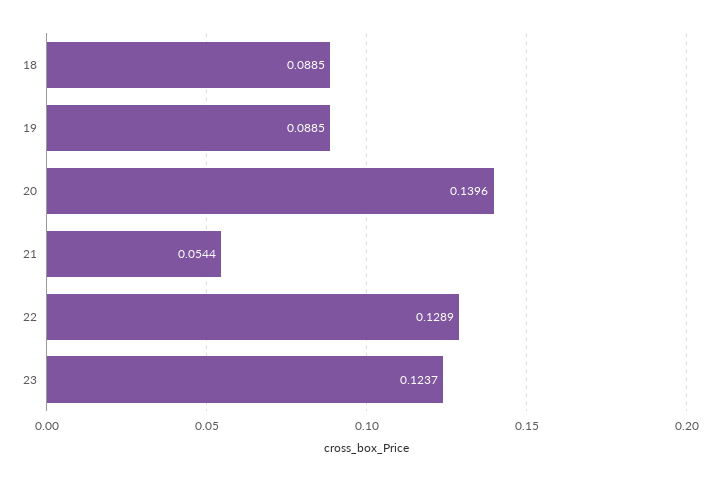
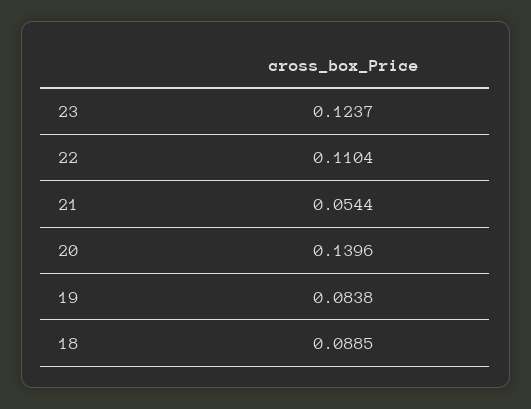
  {
    "18": 0.0885,
-   "19": 0.0885,
+   "19": 0.0838,
    "20": 0.1396,
    "21": 0.0544,
-   "22": 0.1289,
+   "22": 0.1104,
    "23": 0.1237
  }

